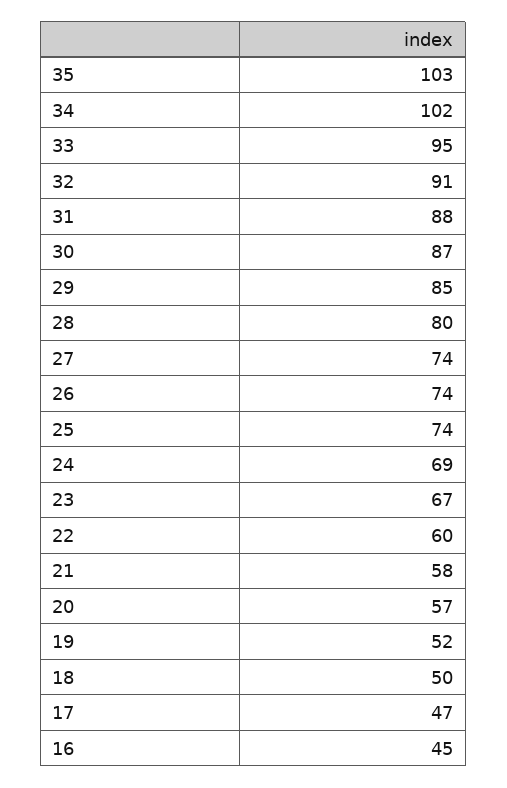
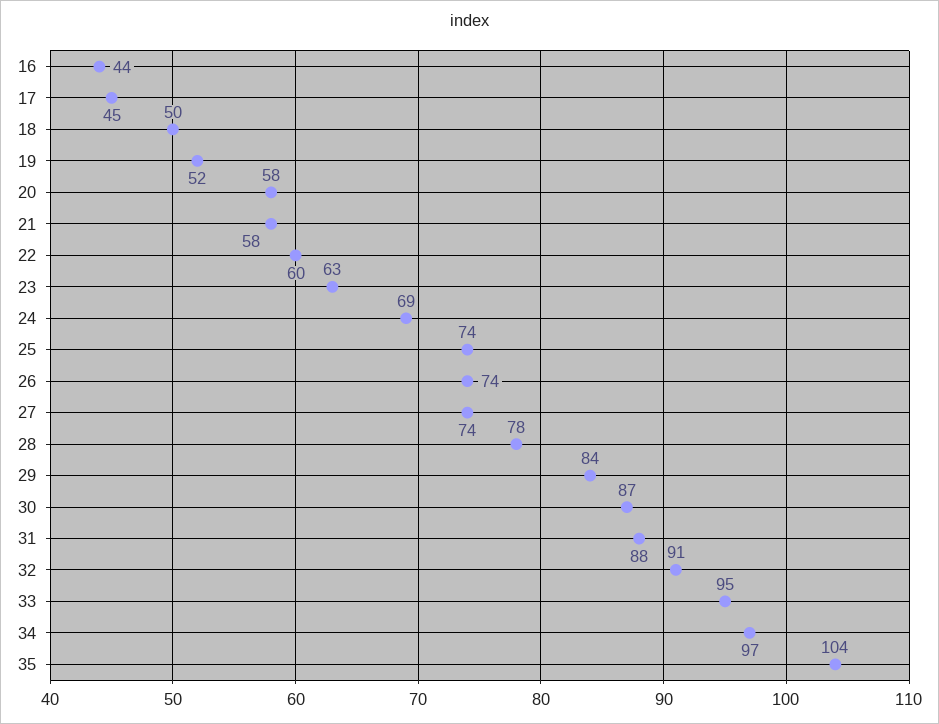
  {
-   "35": 103,
+   "35": 104,
-   "34": 102,
+   "34": 97,
    "33": 95,
    "32": 91,
    "31": 88,
    "30": 87,
-   "29": 85,
+   "29": 84,
-   "28": 80,
+   "28": 78,
    "27": 74,
    "26": 74,
    "25": 74,
    "24": 69,
-   "23": 67,
+   "23": 63,
    "22": 60,
    "21": 58,
-   "20": 57,
+   "20": 58,
    "19": 52,
    "18": 50,
-   "17": 47,
+   "17": 45,
-   "16": 45
+   "16": 44
  }

